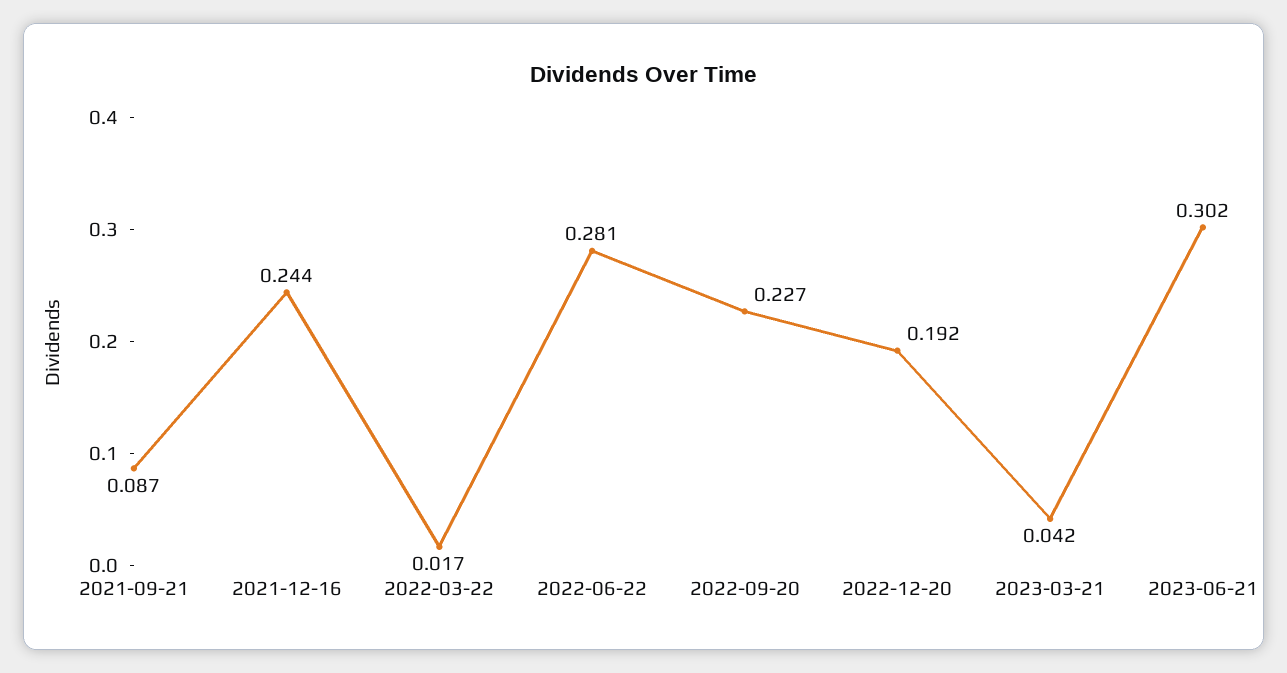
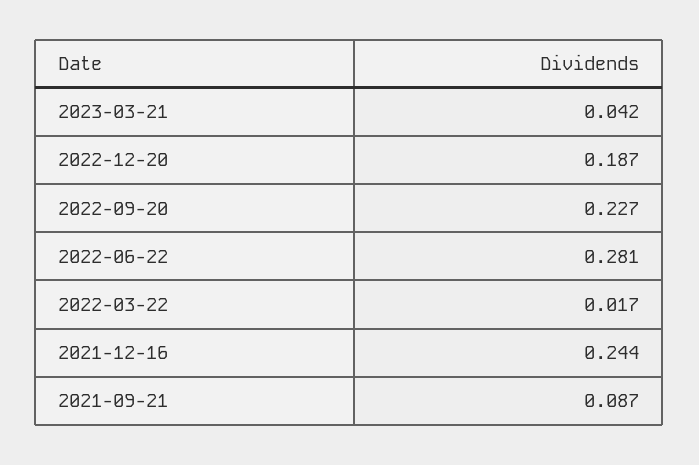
  {
    "2021-09-21": 0.087,
    "2021-12-16": 0.244,
    "2022-03-22": 0.017,
    "2022-06-22": 0.281,
    "2022-09-20": 0.227,
-   "2022-12-20": 0.192,
+   "2022-12-20": 0.187,
-   "2023-03-21": 0.042,
+   "2023-03-21": 0.042
-   "2023-06-21": 0.302
  }

